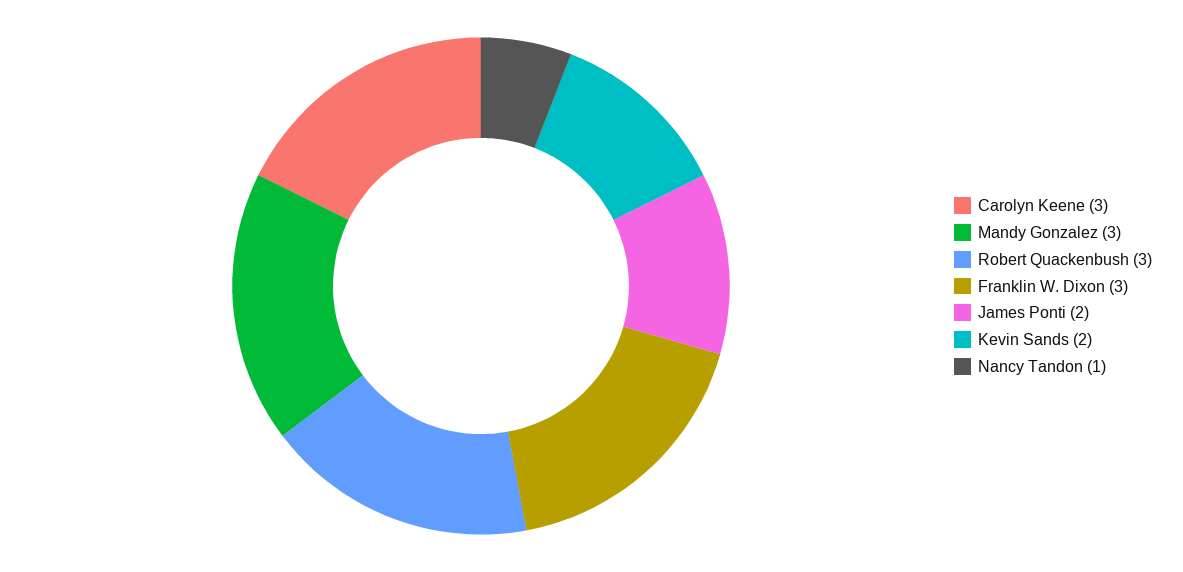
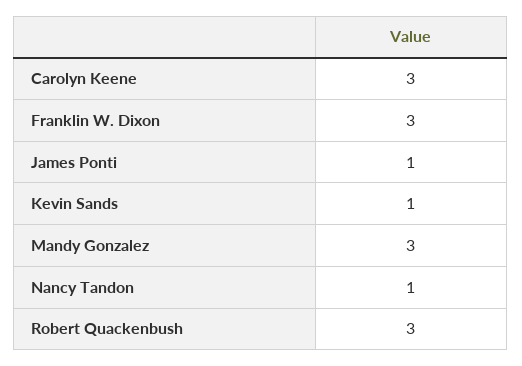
  {
    "Carolyn Keene": 3,
    "Mandy Gonzalez": 3,
    "Robert Quackenbush": 3,
    "Franklin W. Dixon": 3,
-   "James Ponti": 2,
+   "James Ponti": 1,
-   "Kevin Sands": 2,
+   "Kevin Sands": 1,
    "Nancy Tandon": 1
  }

